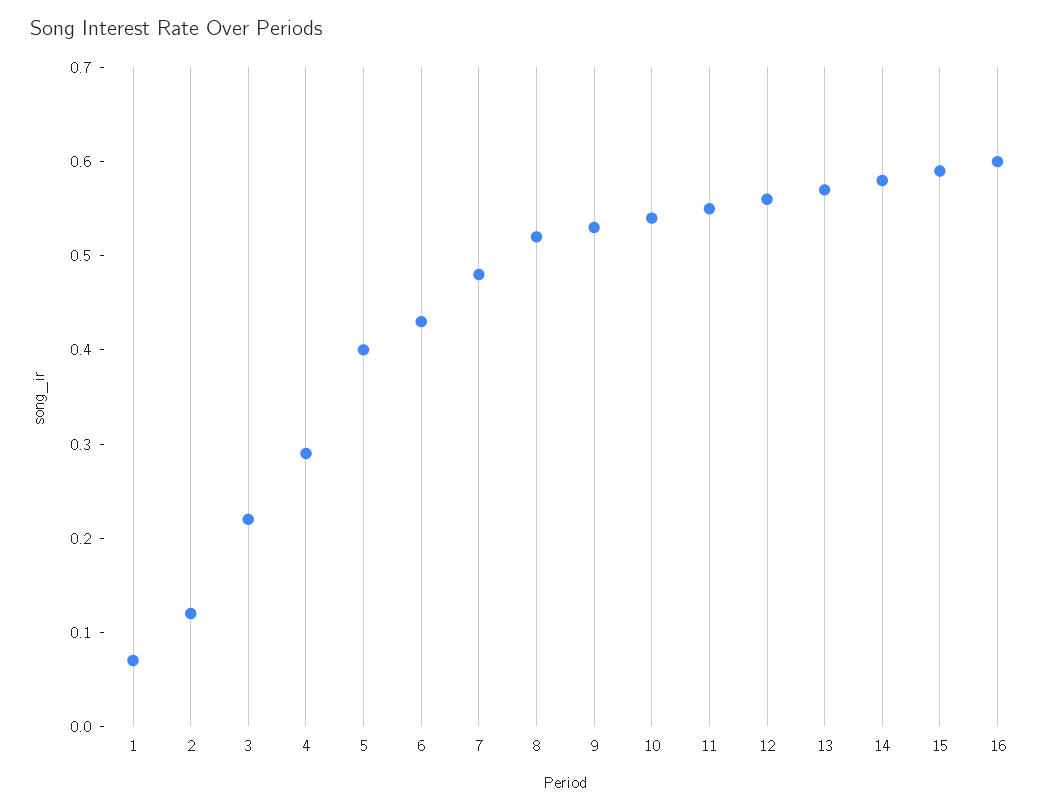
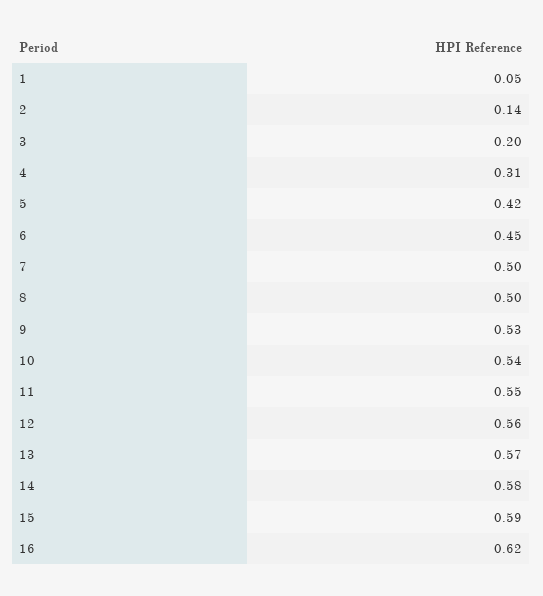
  {
-   "1": 0.07,
+   "1": 0.05,
-   "2": 0.12,
+   "2": 0.14,
-   "3": 0.22,
+   "3": 0.2,
-   "4": 0.29,
+   "4": 0.31,
-   "5": 0.4,
+   "5": 0.42,
-   "6": 0.43,
+   "6": 0.45,
-   "7": 0.48,
+   "7": 0.5,
-   "8": 0.52,
+   "8": 0.5,
    "9": 0.53,
    "10": 0.54,
    "11": 0.55,
    "12": 0.56,
    "13": 0.57,
    "14": 0.58,
    "15": 0.59,
-   "16": 0.6
+   "16": 0.62
  }

